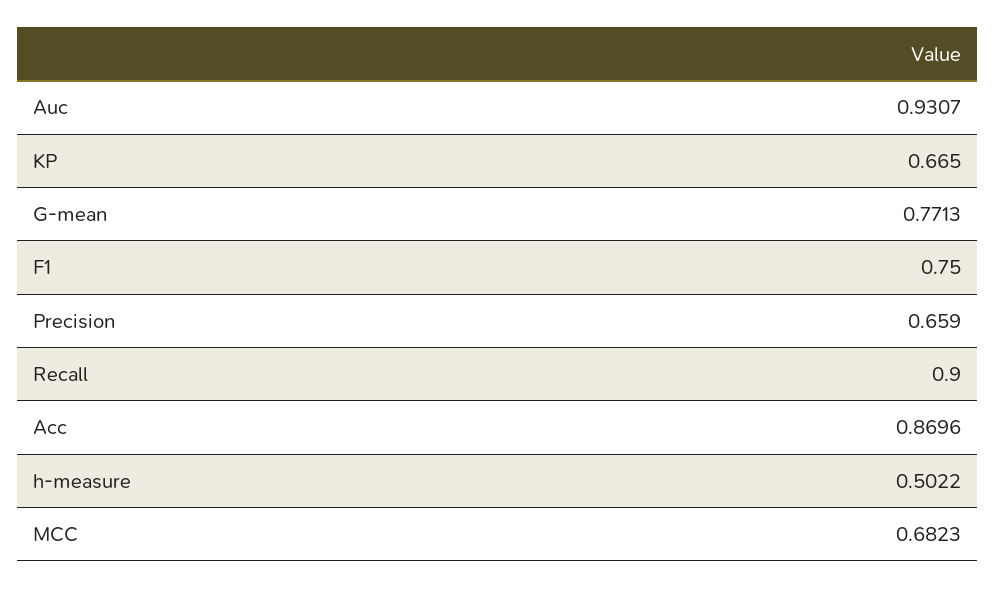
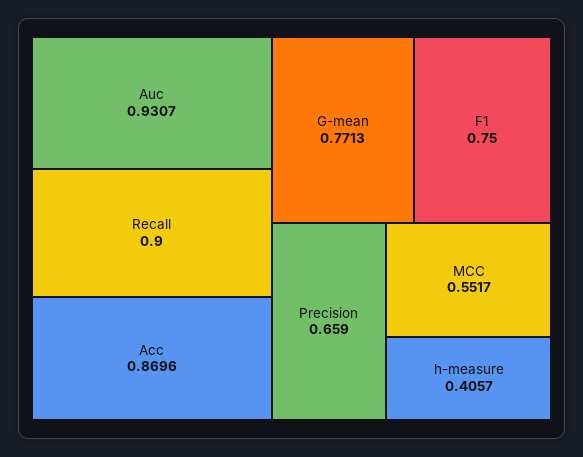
  {
    "Auc": 0.9307,
-   "KP": 0.665,
    "G-mean": 0.7713,
    "F1": 0.75,
    "Precision": 0.659,
    "Recall": 0.9,
    "Acc": 0.8696,
-   "h-measure": 0.5022,
+   "h-measure": 0.4057,
-   "MCC": 0.6823
+   "MCC": 0.5517
  }

